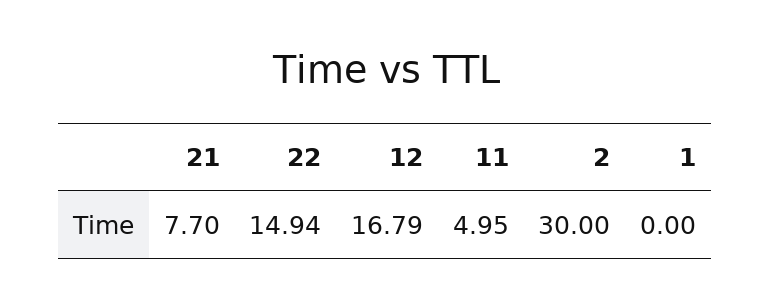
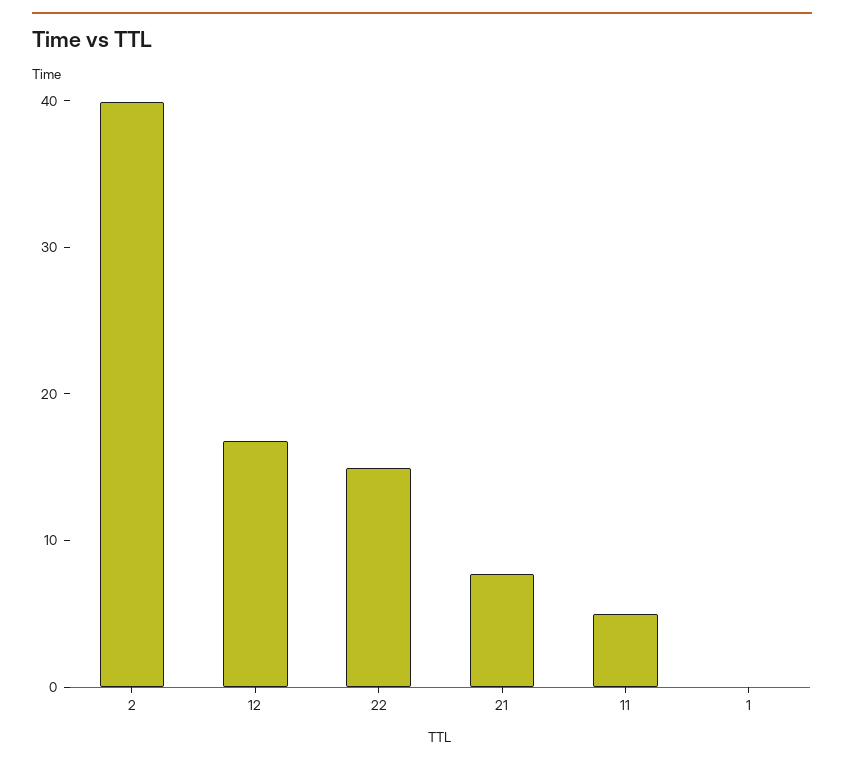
  {
    "21": 7.7,
    "22": 14.94,
    "12": 16.79,
    "11": 4.95,
-   "2": 30,
+   "2": 40,
    "1": 0
  }

